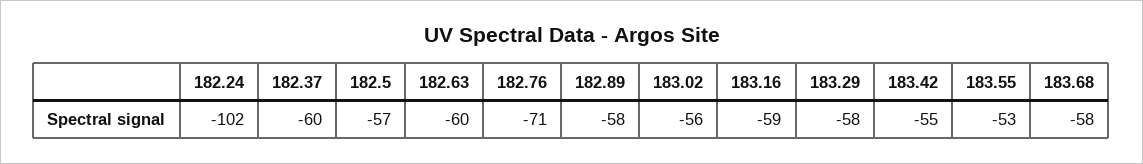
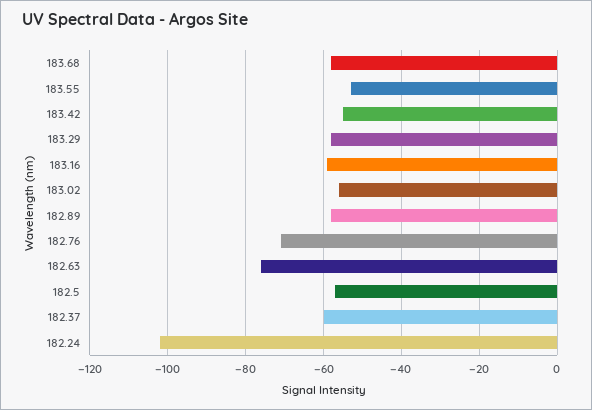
  {
    "182.24": -102,
    "182.37": -60,
    "182.5": -57,
-   "182.63": -60,
+   "182.63": -75,
    "182.76": -71,
    "182.89": -58,
    "183.02": -56,
    "183.16": -59,
    "183.29": -58,
    "183.42": -55,
    "183.55": -53,
    "183.68": -58
  }

